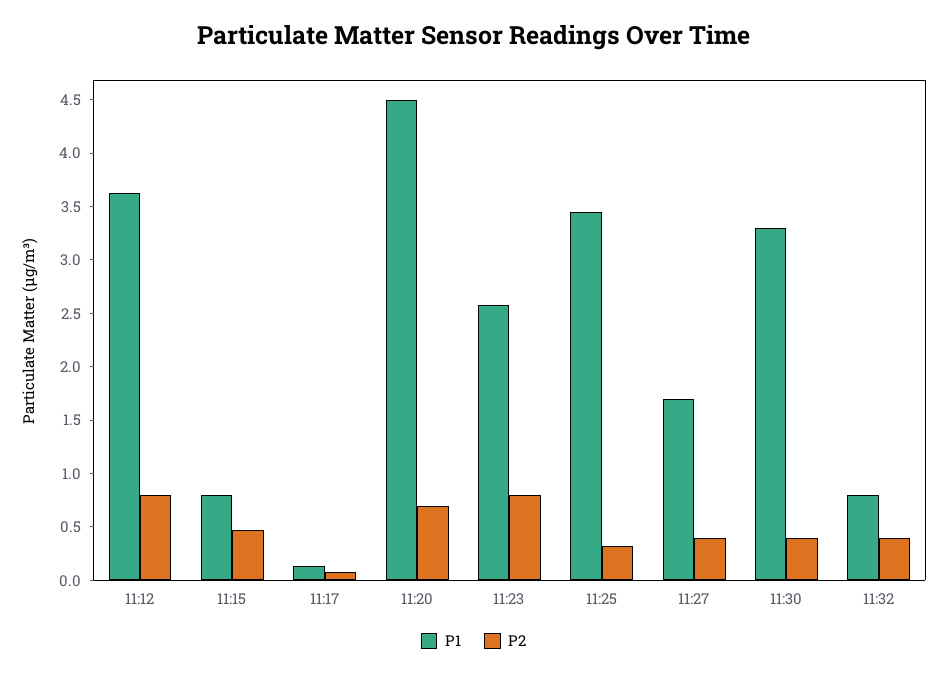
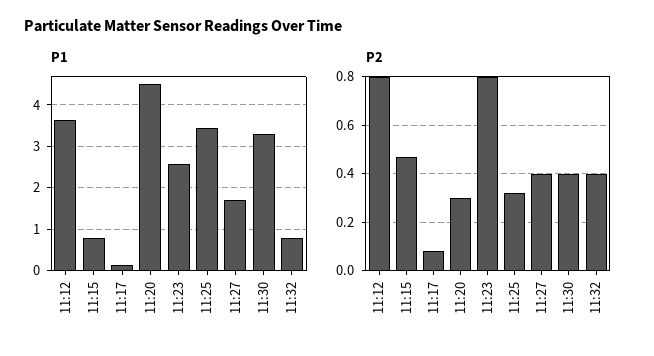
  {
    "P1": {
      "11:12": 3.6,
      "11:15": 0.8,
      "11:17": 0.1,
      "11:20": 4.5,
      "11:23": 2.6,
      "11:25": 3.5,
      "11:27": 1.7,
      "11:30": 3.3,
      "11:32": 0.8
    },
    "P2": {
      "11:12": 0.8,
      "11:15": 0.45,
      "11:17": 0.1,
-     "11:20": 0.7,
+     "11:20": 0.3,
      "11:23": 0.8,
      "11:25": 0.3,
      "11:27": 0.4,
      "11:30": 0.4,
      "11:32": 0.4
    }
  }

